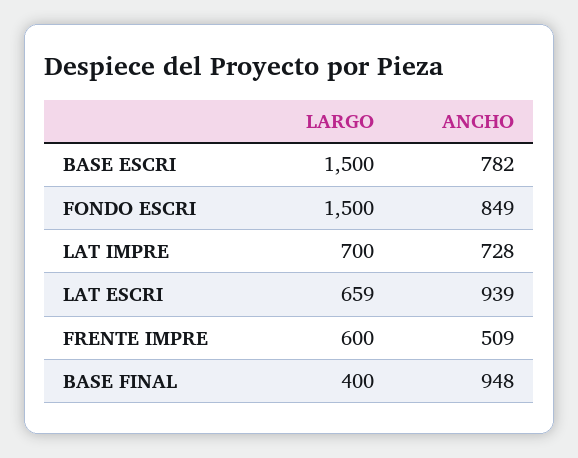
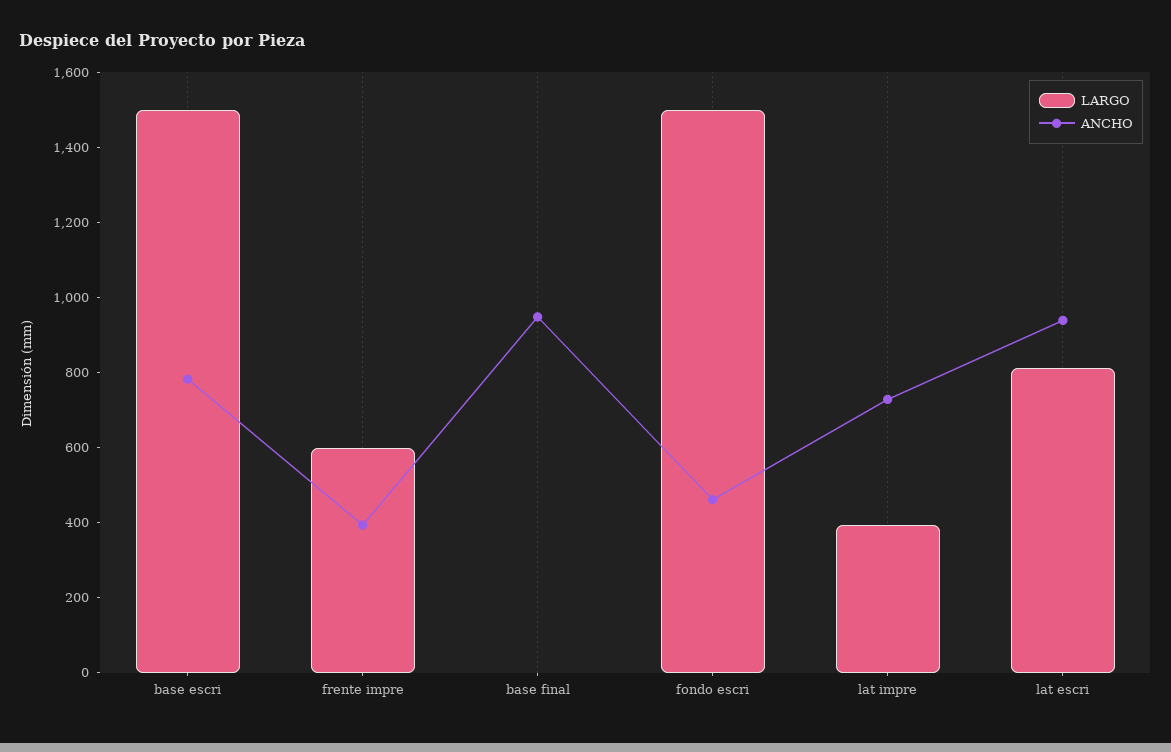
  {
    "LARGO": {
      "BASE ESCRI": 1500,
      "FONDO ESCRI": 1500,
-     "LAT IMPRE": 700,
+     "LAT IMPRE": 400,
-     "LAT ESCRI": 659,
+     "LAT ESCRI": 800,
      "FRENTE IMPRE": 600,
-     "BASE FINAL": 400
+     "BASE FINAL": 0
    },
    "ANCHO": {
      "BASE ESCRI": 782,
-     "FONDO ESCRI": 849,
+     "FONDO ESCRI": 450,
      "LAT IMPRE": 728,
      "LAT ESCRI": 939,
-     "FRENTE IMPRE": 509,
+     "FRENTE IMPRE": 400,
      "BASE FINAL": 948
    }
  }

